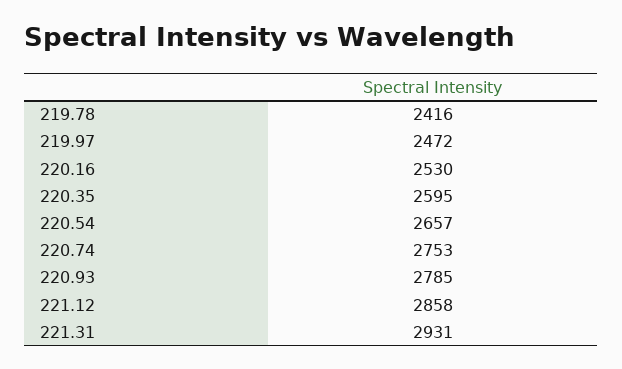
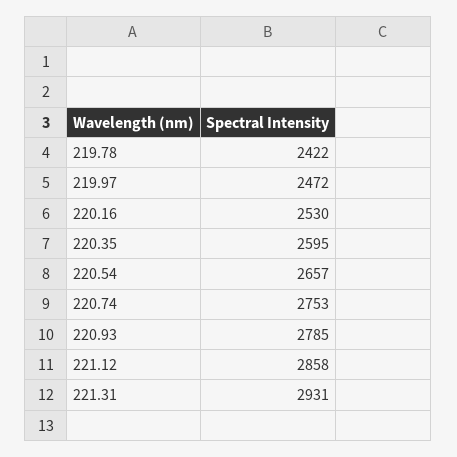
  {
-   "219.78": 2416,
+   "219.78": 2422,
    "219.97": 2472,
    "220.16": 2530,
    "220.35": 2595,
    "220.54": 2657,
    "220.74": 2753,
    "220.93": 2785,
    "221.12": 2858,
    "221.31": 2931
  }

